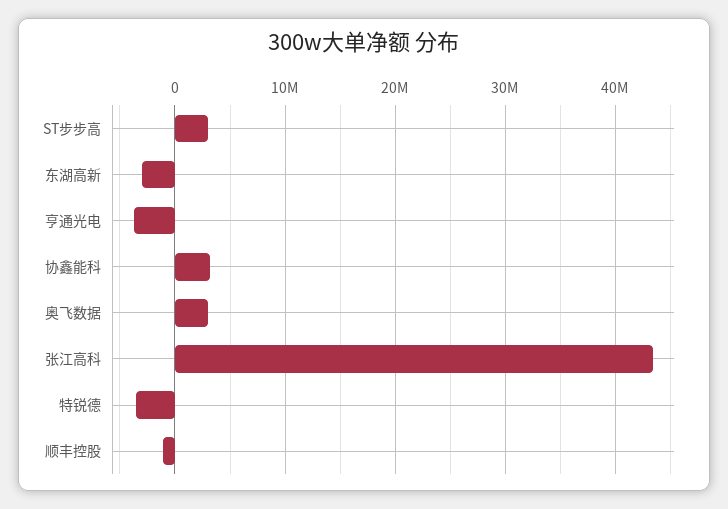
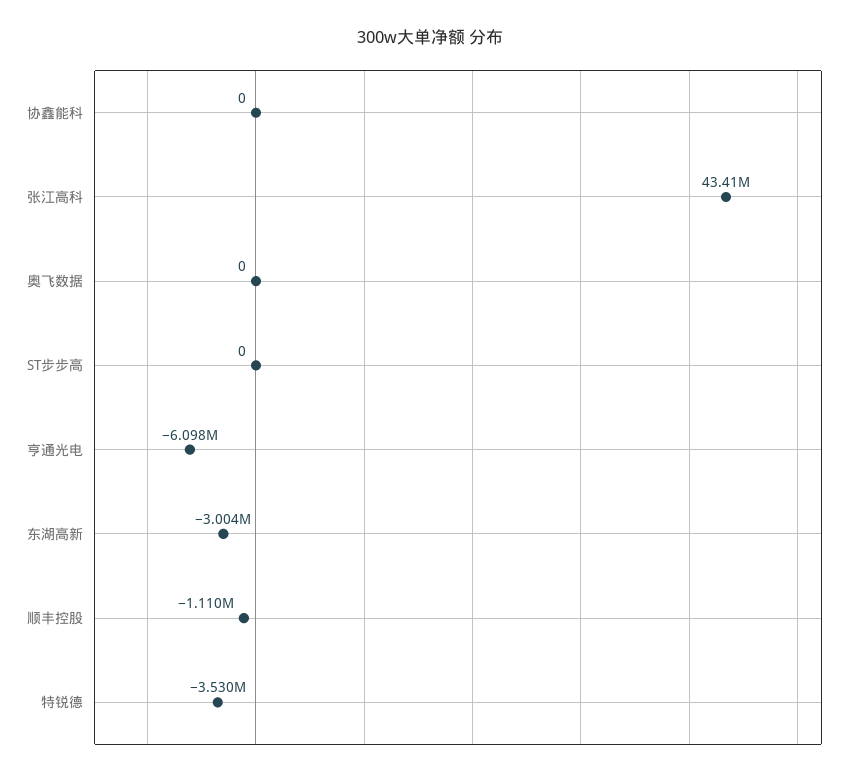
  {
-   "ST步步高": 3000000,
+   "ST步步高": 0,
    "东湖高新": -3004000,
-   "亨通光电": -4000000,
+   "亨通光电": -6098000,
-   "协鑫能科": 3000000,
+   "协鑫能科": 0,
-   "奥飞数据": 3000000,
+   "奥飞数据": 0,
    "张江高科": 43410000,
    "特锐德": -3530000,
    "顺丰控股": -1110000
  }

